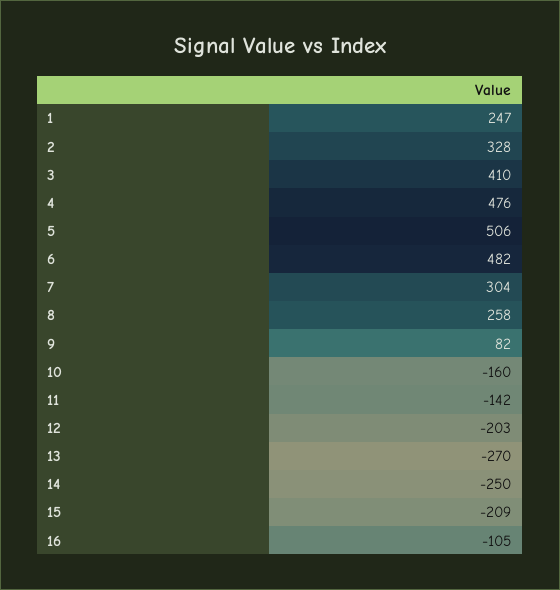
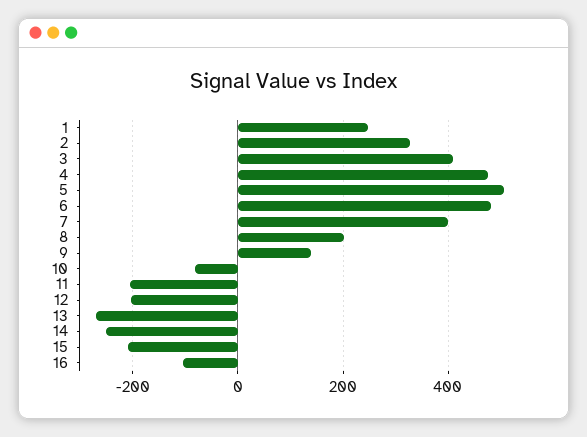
  {
    "1": 247,
    "2": 328,
    "3": 410,
    "4": 476,
    "5": 506,
    "6": 482,
-   "7": 304,
+   "7": 400,
-   "8": 258,
+   "8": 200,
-   "9": 82,
+   "9": 140,
-   "10": -160,
+   "10": -80,
-   "11": -142,
+   "11": -200,
    "12": -203,
    "13": -270,
    "14": -250,
    "15": -209,
    "16": -105
  }

